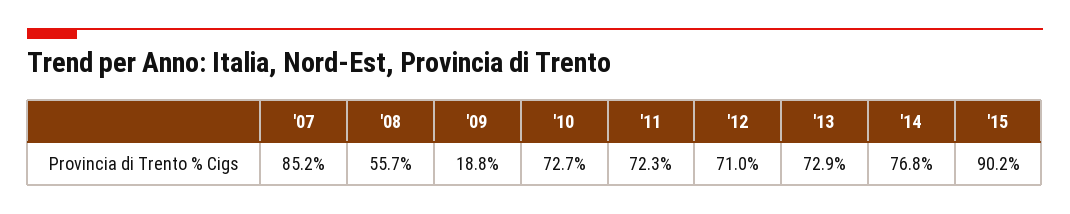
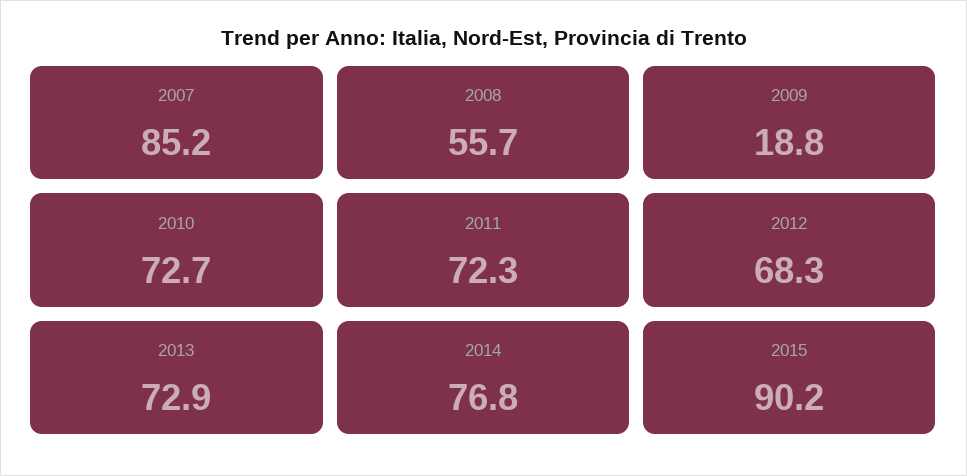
  {
    "'07": 85.2,
    "'08": 55.7,
    "'09": 18.8,
    "'10": 72.7,
    "'11": 72.3,
-   "'12": 71,
+   "'12": 68.3,
    "'13": 72.9,
    "'14": 76.8,
    "'15": 90.2
  }

